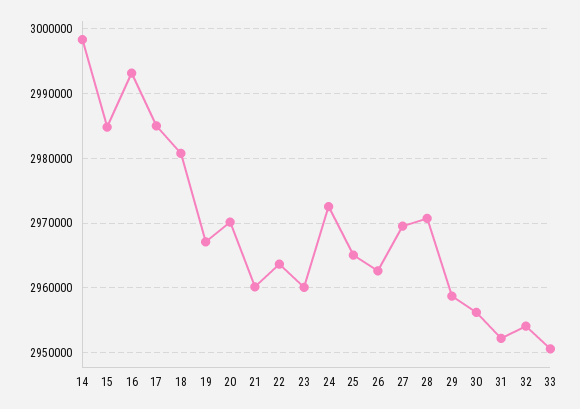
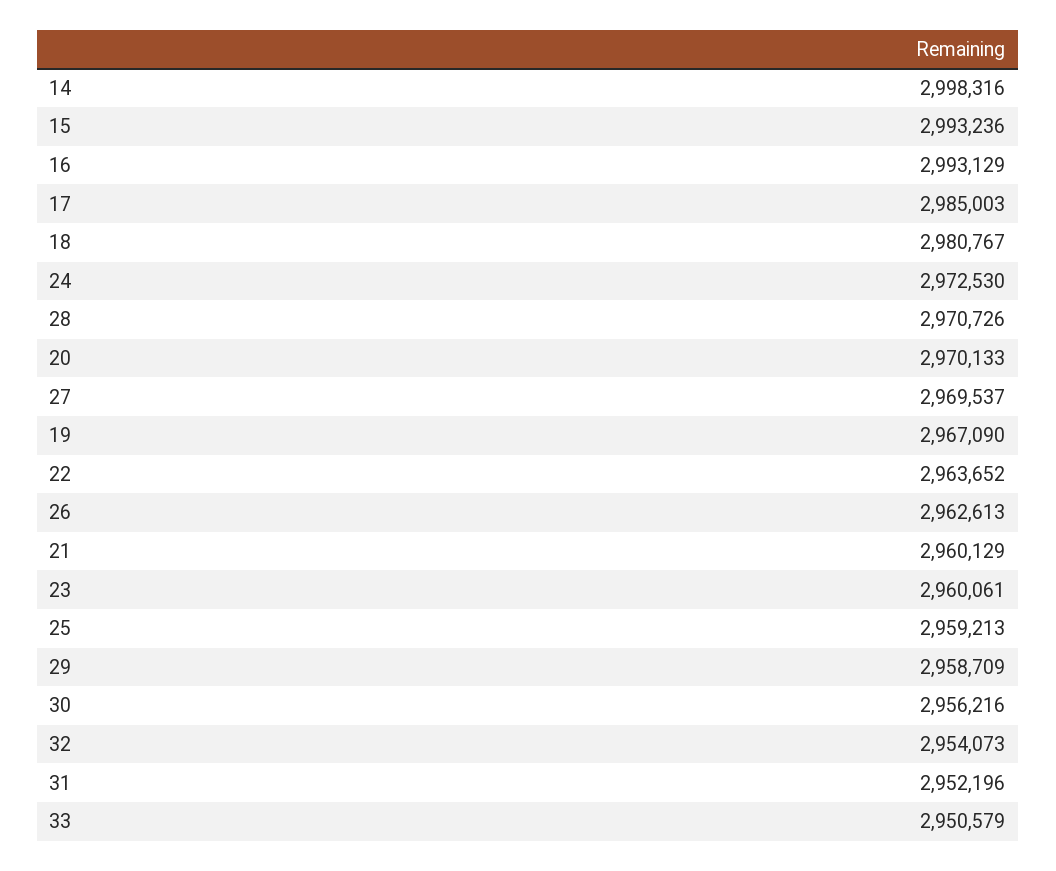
  {
    "14": 2998316,
-   "15": 2985000,
+   "15": 2993236,
    "16": 2993129,
    "17": 2985003,
    "18": 2980767,
    "19": 2967090,
    "20": 2970133,
    "21": 2960129,
    "22": 2963652,
    "23": 2960061,
    "24": 2972530,
-   "25": 2965000,
+   "25": 2959213,
    "26": 2962613,
    "27": 2969537,
    "28": 2970726,
    "29": 2958709,
    "30": 2956216,
    "31": 2952196,
    "32": 2954073,
    "33": 2950579
  }

